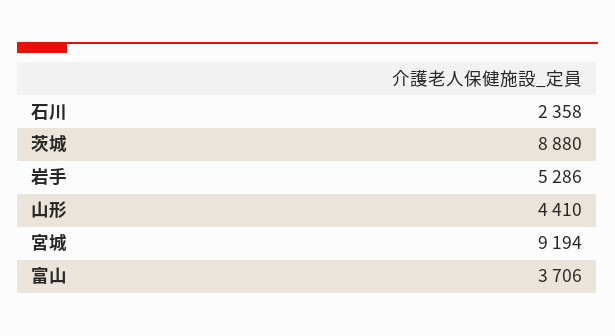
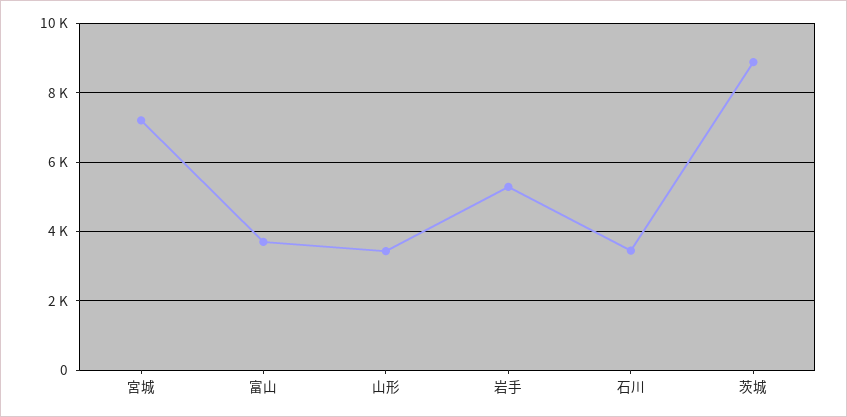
  {
-   "石川": 2358,
+   "石川": 3400,
    "茨城": 8880,
    "岩手": 5286,
-   "山形": 4410,
+   "山形": 3400,
-   "宮城": 9194,
+   "宮城": 7200,
    "富山": 3706
  }

